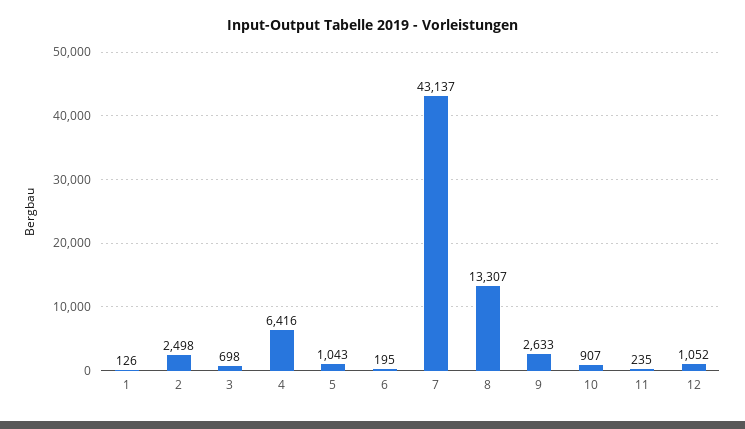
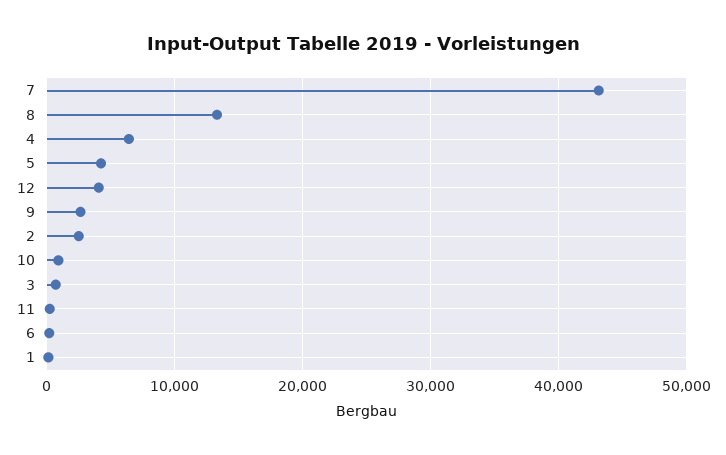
  {
    "1": 126,
    "2": 2498,
    "3": 698,
    "4": 6416,
-   "5": 1043,
+   "5": 4000,
    "6": 195,
    "7": 43137,
    "8": 13307,
    "9": 2633,
    "10": 907,
    "11": 235,
-   "12": 1052
+   "12": 4000
  }

